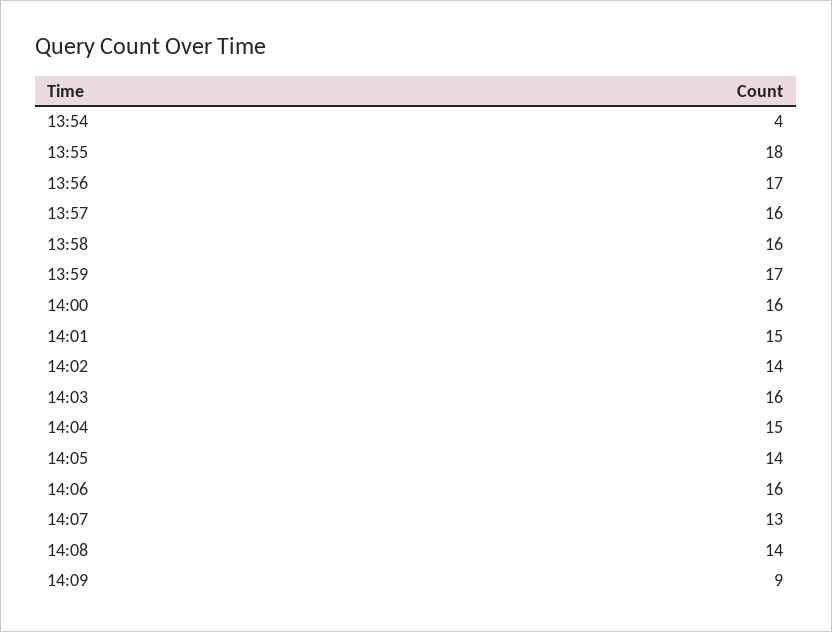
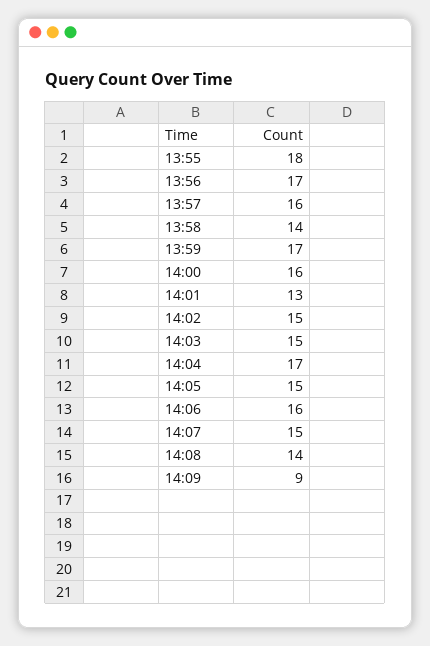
  {
-   "13:54": 4,
    "13:55": 18,
    "13:56": 17,
    "13:57": 16,
-   "13:58": 16,
+   "13:58": 14,
    "13:59": 17,
    "14:00": 16,
-   "14:01": 15,
+   "14:01": 13,
-   "14:02": 14,
+   "14:02": 15,
-   "14:03": 16,
+   "14:03": 15,
-   "14:04": 15,
+   "14:04": 17,
-   "14:05": 14,
+   "14:05": 15,
    "14:06": 16,
-   "14:07": 13,
+   "14:07": 15,
    "14:08": 14,
    "14:09": 9
  }

